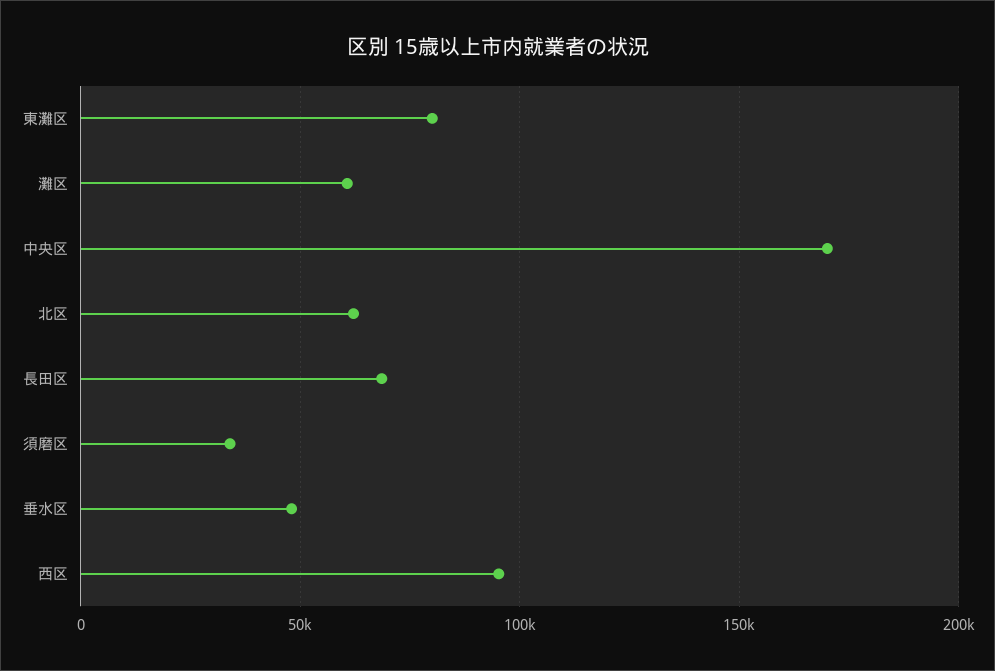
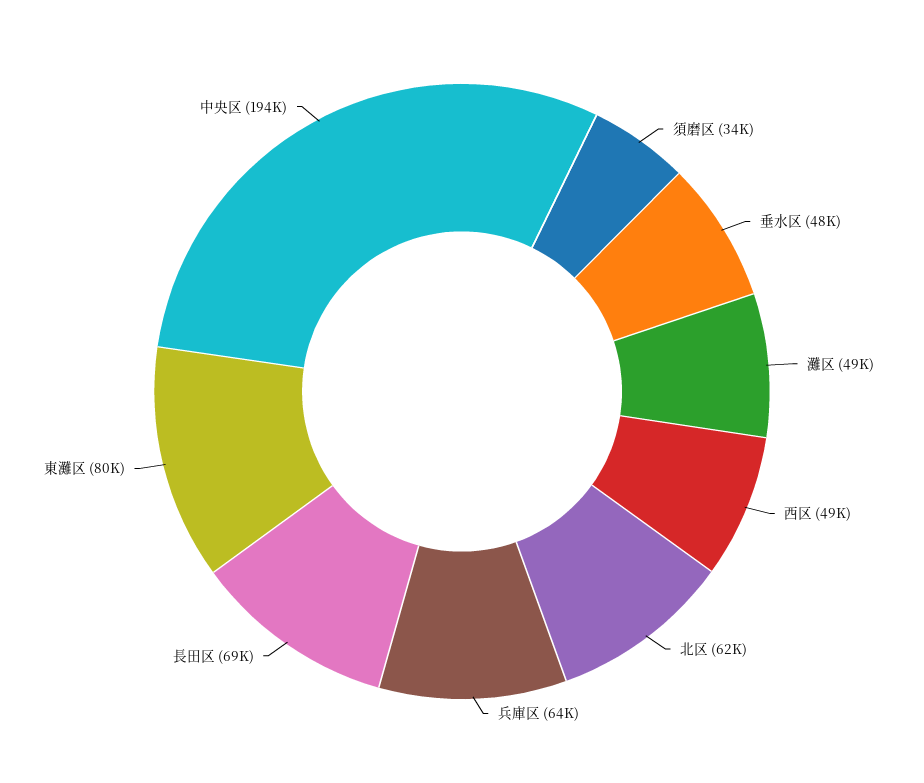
  {
    "東灘区": 80000,
-   "灘区": 60000,
+   "灘区": 49000,
-   "中央区": 170000,
+   "中央区": 194000,
    "北区": 62000,
    "長田区": 69000,
    "須磨区": 34000,
    "垂水区": 48000,
-   "西区": 95000
+   "西区": 49000,
+   "兵庫区": 64000
  }

